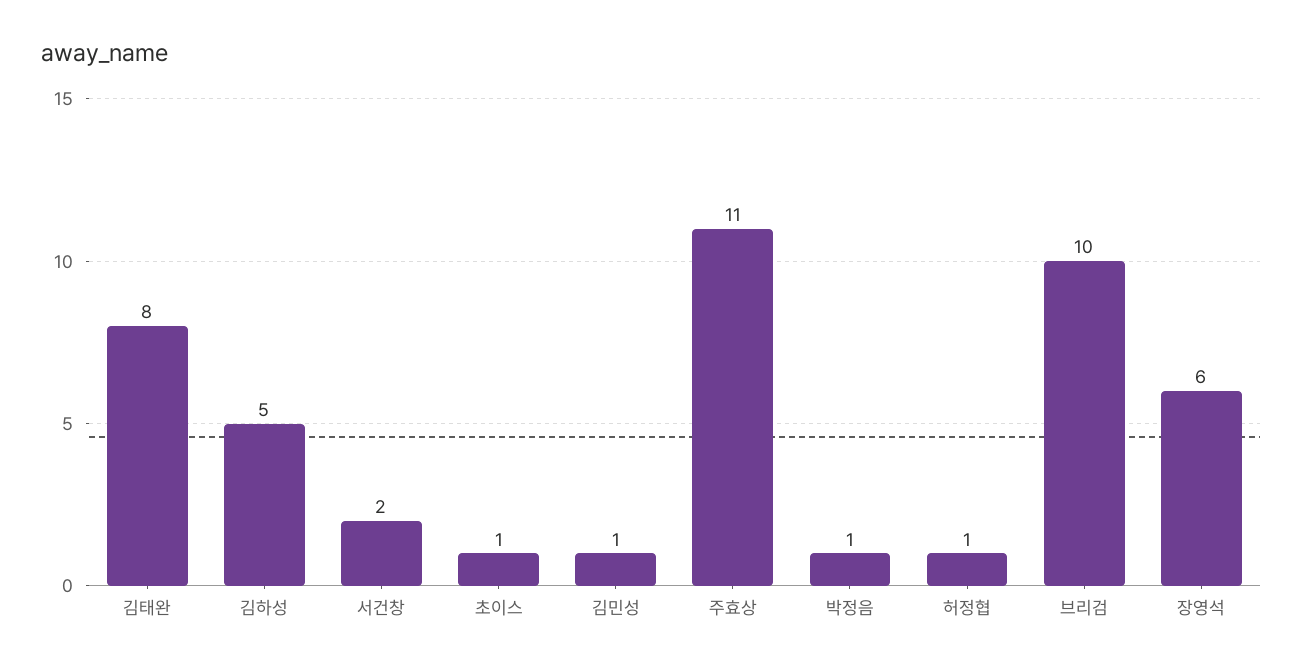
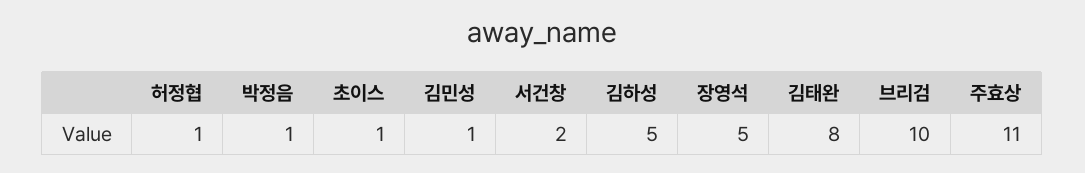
  {
    "김태완": 8,
    "김하성": 5,
    "서건창": 2,
    "초이스": 1,
    "김민성": 1,
    "주효상": 11,
    "박정음": 1,
    "허정협": 1,
    "브리검": 10,
-   "장영석": 6
+   "장영석": 5
  }

